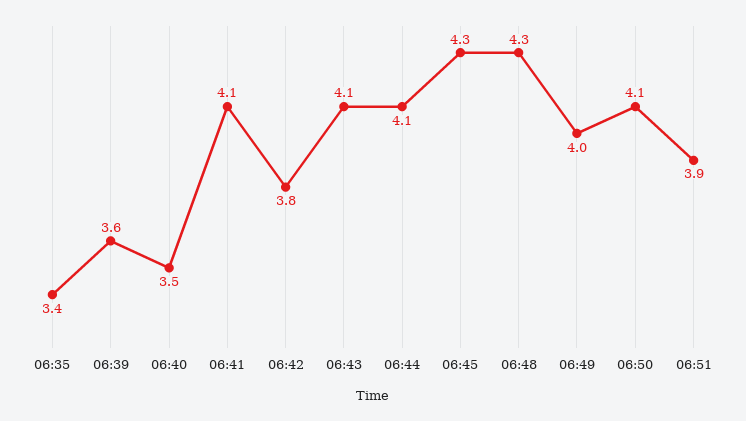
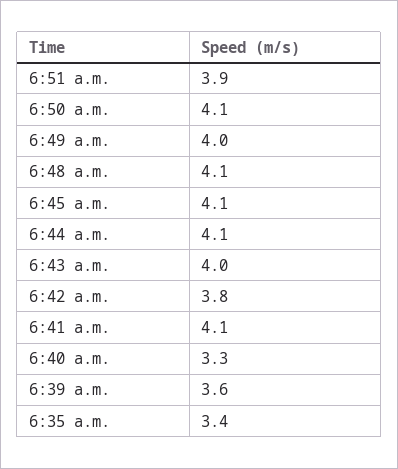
  {
    "06:35": 3.4,
    "06:39": 3.6,
-   "06:40": 3.5,
+   "06:40": 3.3,
    "06:41": 4.1,
    "06:42": 3.8,
-   "06:43": 4.1,
+   "06:43": 4,
    "06:44": 4.1,
-   "06:45": 4.3,
+   "06:45": 4.1,
-   "06:48": 4.3,
+   "06:48": 4.1,
    "06:49": 4,
    "06:50": 4.1,
    "06:51": 3.9
  }

